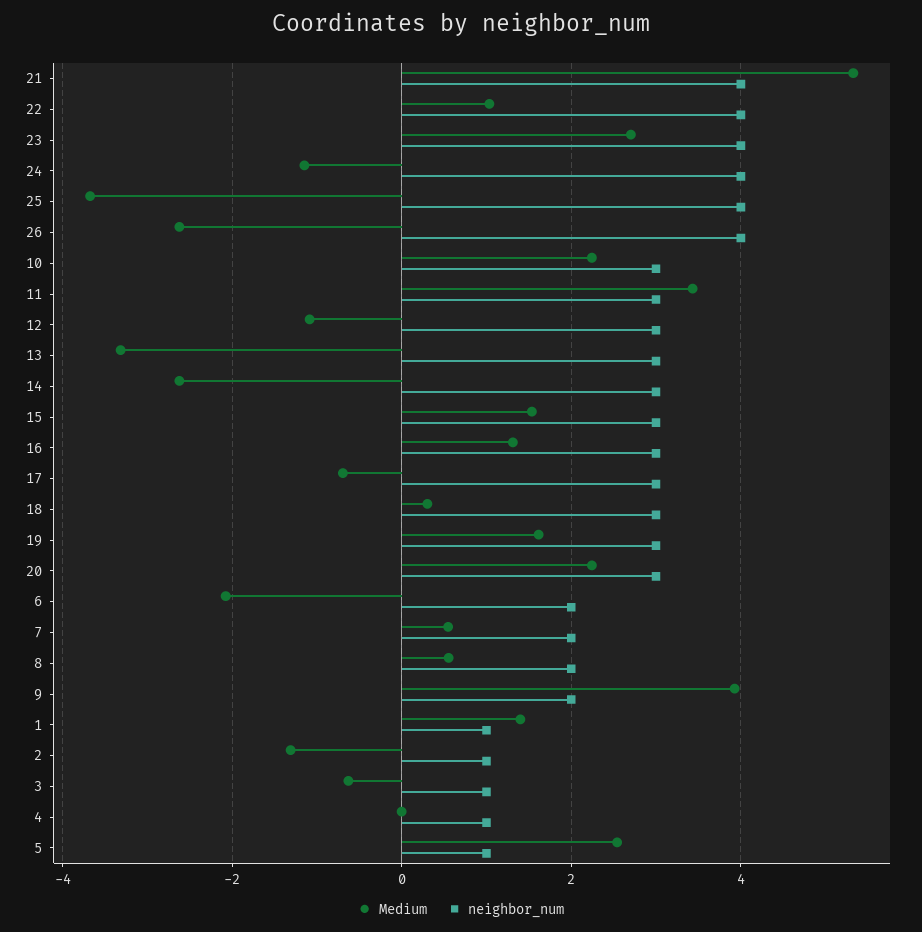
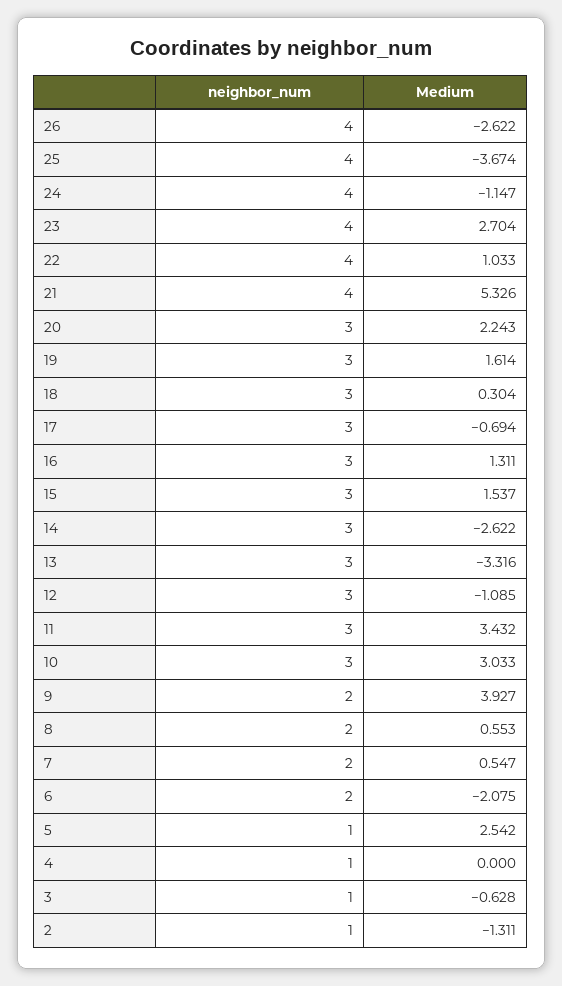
  {
    "Medium": {
      "21": 5.326,
      "22": 1.033,
      "23": 2.704,
      "24": -1.147,
      "25": -3.674,
      "26": -2.622,
-     "10": 2.2,
+     "10": 3.033,
      "11": 3.432,
      "12": -1.085,
      "13": -3.316,
      "14": -2.622,
      "15": 1.537,
      "16": 1.311,
      "17": -0.694,
      "18": 0.304,
      "19": 1.614,
      "20": 2.243,
      "6": -2.075,
      "7": 0.547,
      "8": 0.553,
      "9": 3.927,
-     "1": 1.4,
      "2": -1.311,
      "3": -0.628,
      "4": 0,
      "5": 2.542
    },
    "neighbor_num": {
      "21": 4,
      "22": 4,
      "23": 4,
      "24": 4,
      "25": 4,
      "26": 4,
      "10": 3,
      "11": 3,
      "12": 3,
      "13": 3,
      "14": 3,
      "15": 3,
      "16": 3,
      "17": 3,
      "18": 3,
      "19": 3,
      "20": 3,
      "6": 2,
      "7": 2,
      "8": 2,
      "9": 2,
-     "1": 1,
      "2": 1,
      "3": 1,
      "4": 1,
      "5": 1
    }
  }

